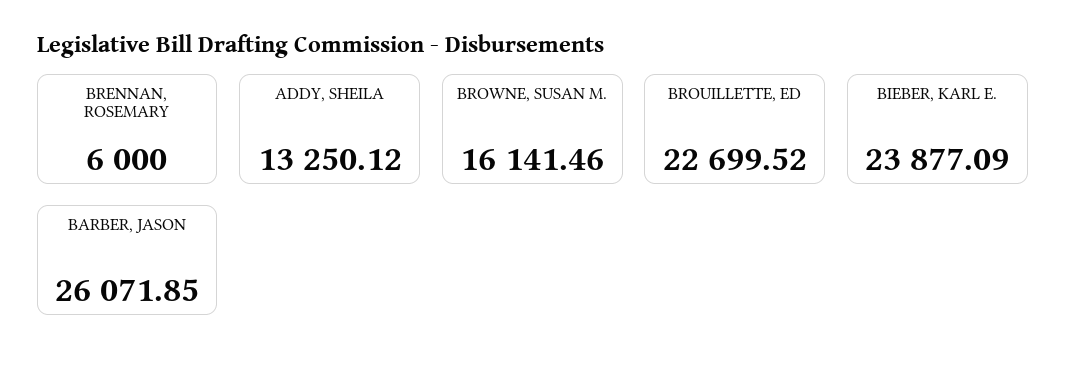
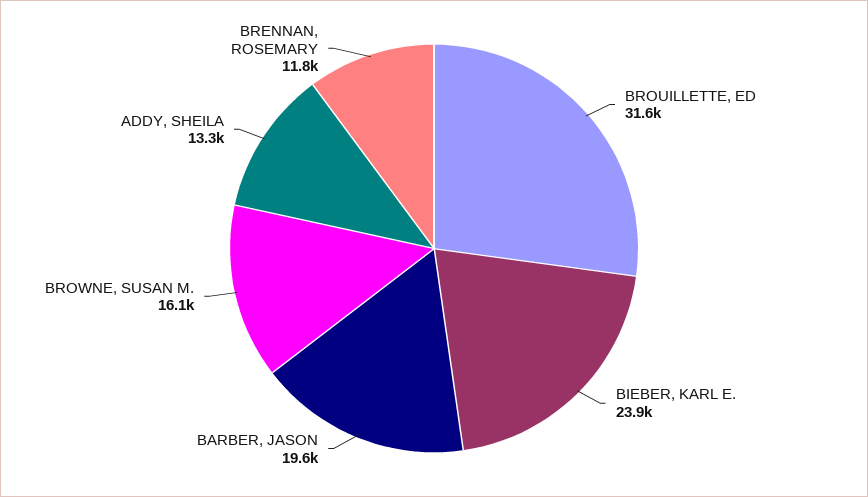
  {
-   "BRENNAN, ROSEMARY": 6000,
+   "BRENNAN, ROSEMARY": 11800,
    "ADDY, SHEILA": 13250.12,
    "BROWNE, SUSAN M.": 16141.46,
-   "BROUILLETTE, ED": 22699.52,
+   "BROUILLETTE, ED": 31600,
    "BIEBER, KARL E.": 23877.09,
-   "BARBER, JASON": 26071.85
+   "BARBER, JASON": 19600
  }

